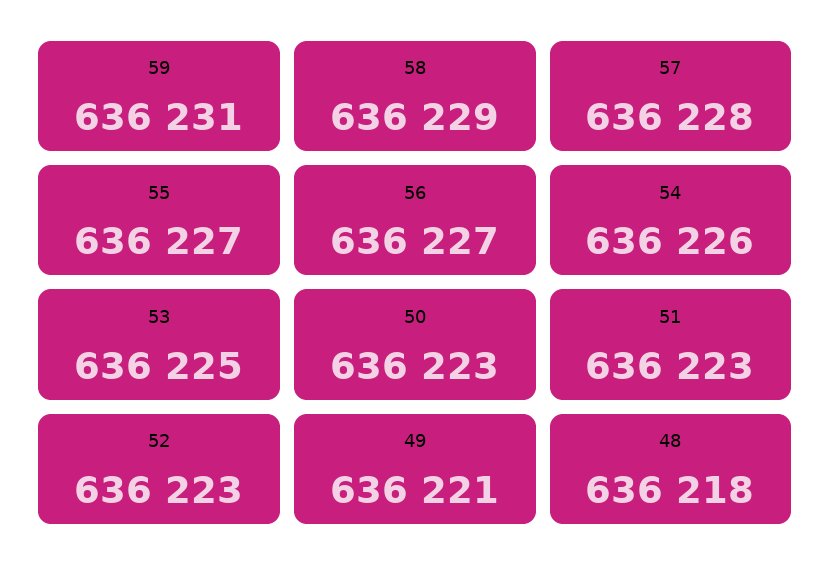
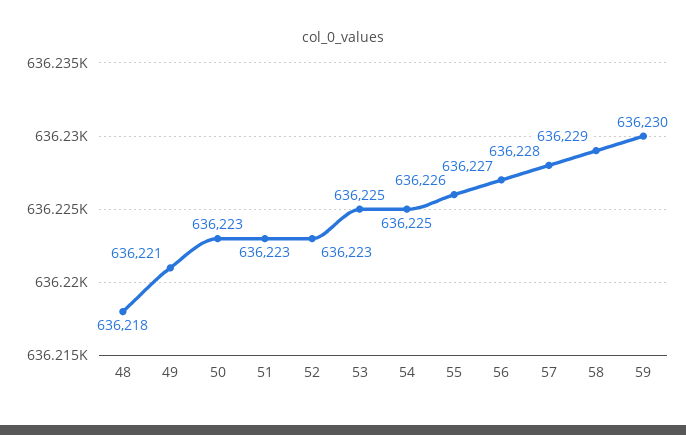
  {
-   "59": 636231,
+   "59": 636230,
    "58": 636229,
    "57": 636228,
-   "55": 636227,
+   "55": 636226,
    "56": 636227,
-   "54": 636226,
+   "54": 636225,
    "53": 636225,
    "50": 636223,
    "51": 636223,
    "52": 636223,
    "49": 636221,
    "48": 636218
  }

